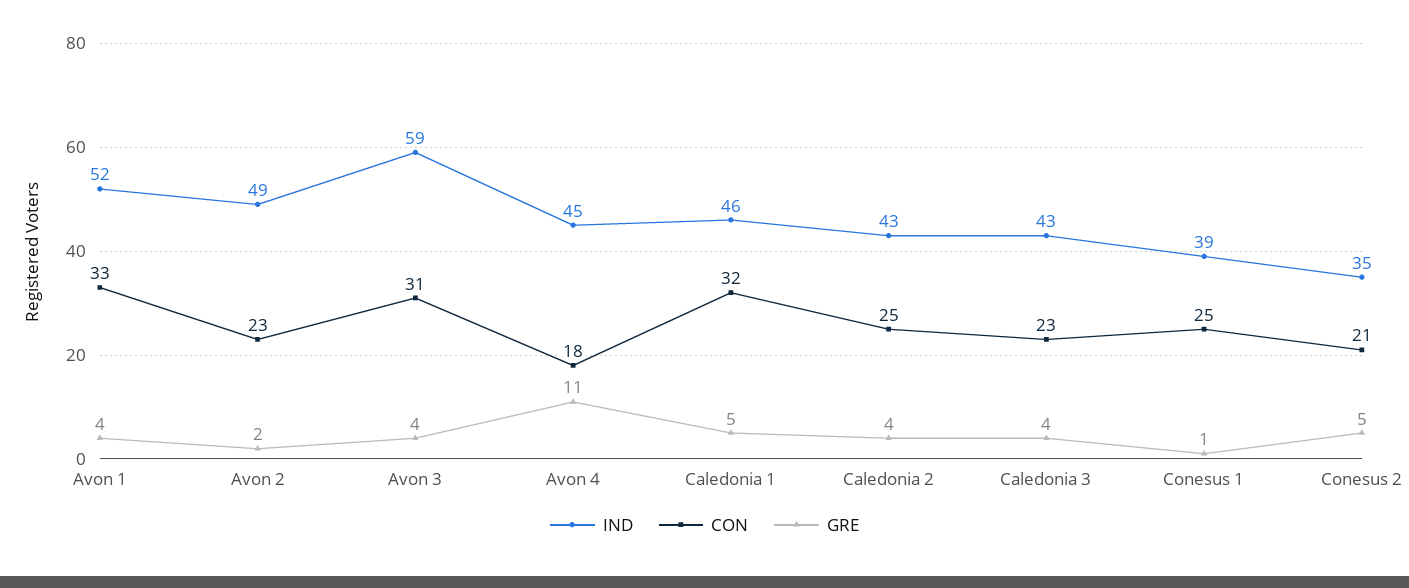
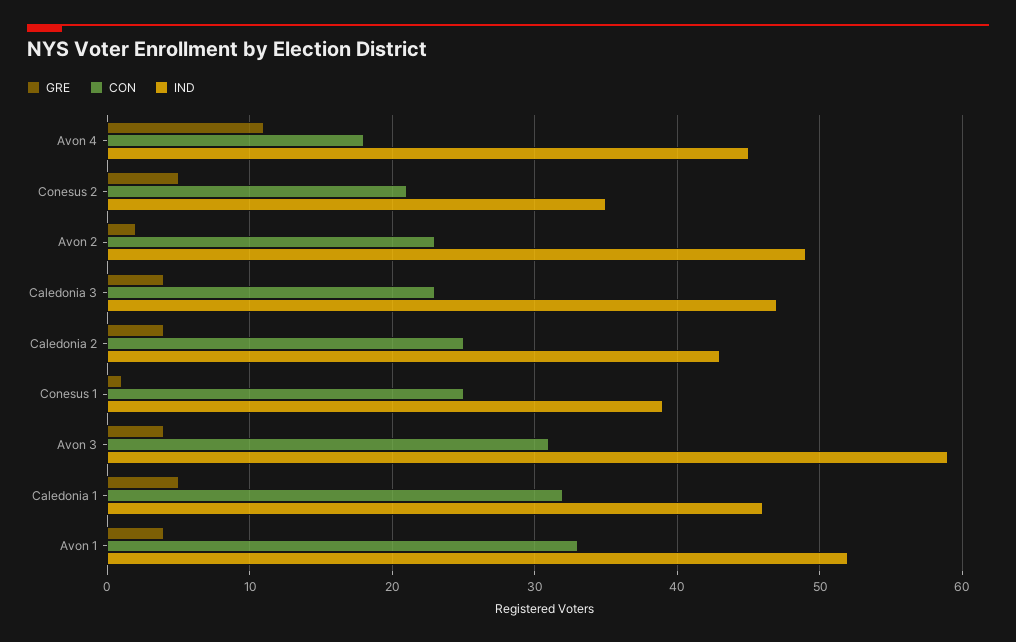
  {
    "IND": {
      "Avon 1": 52,
      "Avon 2": 49,
      "Avon 3": 59,
      "Avon 4": 45,
      "Caledonia 1": 46,
      "Caledonia 2": 43,
-     "Caledonia 3": 43,
+     "Caledonia 3": 47,
      "Conesus 1": 39,
      "Conesus 2": 35
    },
    "CON": {
      "Avon 1": 33,
      "Avon 2": 23,
      "Avon 3": 31,
      "Avon 4": 18,
      "Caledonia 1": 32,
      "Caledonia 2": 25,
      "Caledonia 3": 23,
      "Conesus 1": 25,
      "Conesus 2": 21
    },
    "GRE": {
      "Avon 1": 4,
      "Avon 2": 2,
      "Avon 3": 4,
      "Avon 4": 11,
      "Caledonia 1": 5,
      "Caledonia 2": 4,
      "Caledonia 3": 4,
      "Conesus 1": 1,
      "Conesus 2": 5
    }
  }

